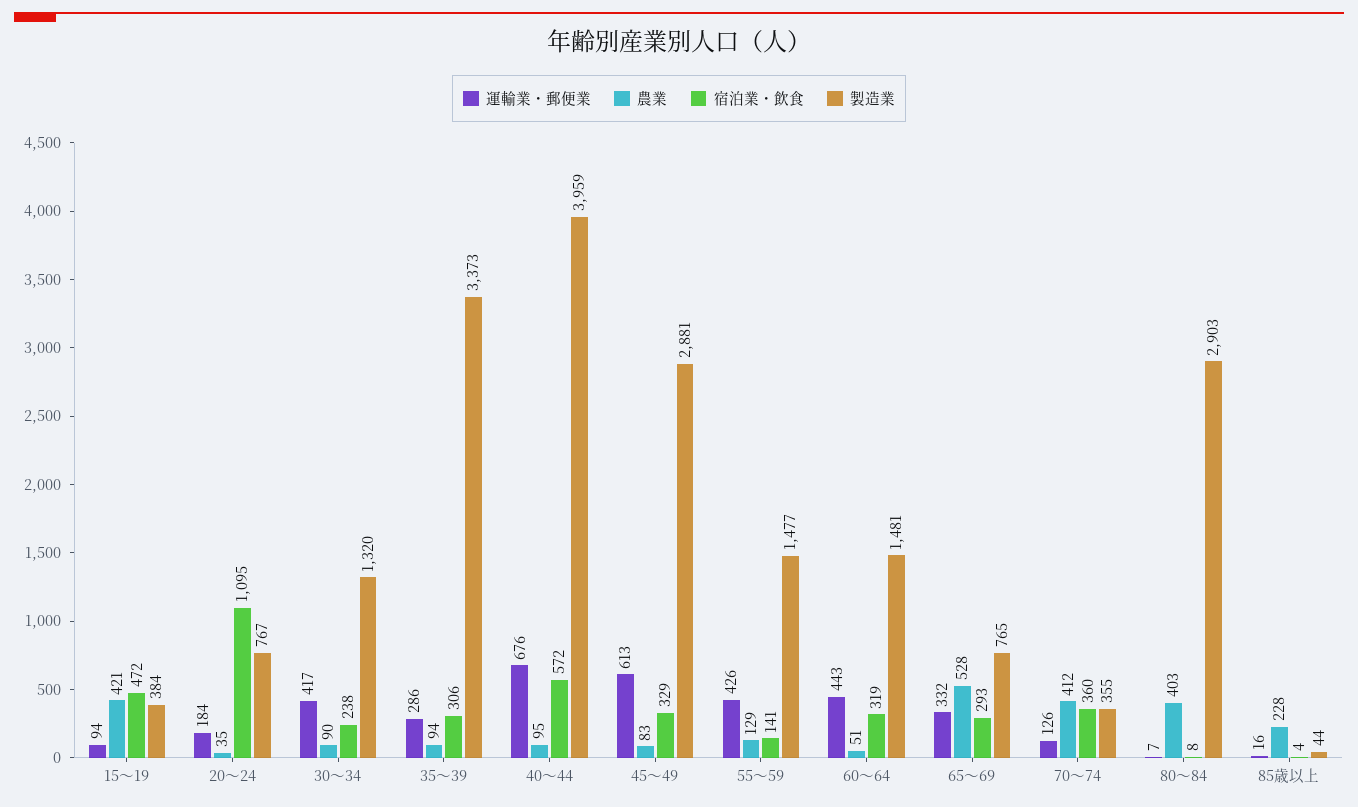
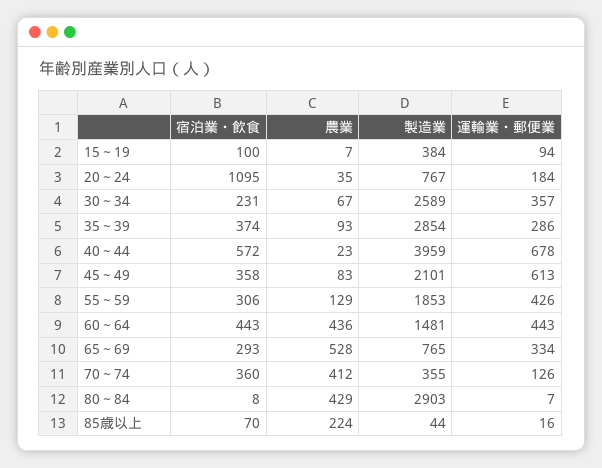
  {
    "運輸業・郵便業": {
      "15～19": 94,
      "20～24": 184,
-     "30～34": 417,
+     "30～34": 357,
      "35～39": 286,
-     "40～44": 676,
+     "40～44": 678,
      "45～49": 613,
      "55～59": 426,
      "60～64": 443,
-     "65～69": 332,
+     "65～69": 334,
      "70～74": 126,
      "80～84": 7,
      "85歳以上": 16
    },
    "農業": {
-     "15～19": 421,
+     "15～19": 7,
      "20～24": 35,
-     "30～34": 90,
+     "30～34": 67,
-     "35～39": 94,
+     "35～39": 93,
-     "40～44": 95,
+     "40～44": 23,
      "45～49": 83,
      "55～59": 129,
-     "60～64": 51,
+     "60～64": 436,
      "65～69": 528,
      "70～74": 412,
-     "80～84": 403,
+     "80～84": 429,
-     "85歳以上": 228
+     "85歳以上": 224
    },
    "宿泊業・飲食": {
-     "15～19": 472,
+     "15～19": 100,
      "20～24": 1095,
-     "30～34": 238,
+     "30～34": 231,
-     "35～39": 306,
+     "35～39": 374,
      "40～44": 572,
-     "45～49": 329,
+     "45～49": 358,
-     "55～59": 141,
+     "55～59": 306,
-     "60～64": 319,
+     "60～64": 443,
      "65～69": 293,
      "70～74": 360,
      "80～84": 8,
-     "85歳以上": 4
+     "85歳以上": 70
    },
    "製造業": {
      "15～19": 384,
      "20～24": 767,
-     "30～34": 1320,
+     "30～34": 2589,
-     "35～39": 3373,
+     "35～39": 2854,
      "40～44": 3959,
-     "45～49": 2881,
+     "45～49": 2101,
-     "55～59": 1477,
+     "55～59": 1853,
      "60～64": 1481,
      "65～69": 765,
      "70～74": 355,
      "80～84": 2903,
      "85歳以上": 44
    }
  }

